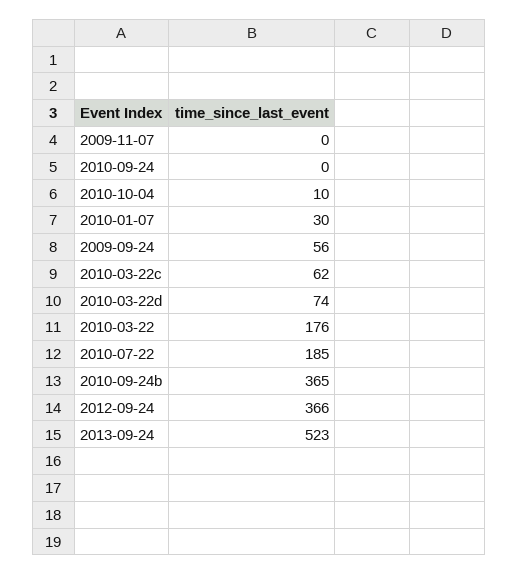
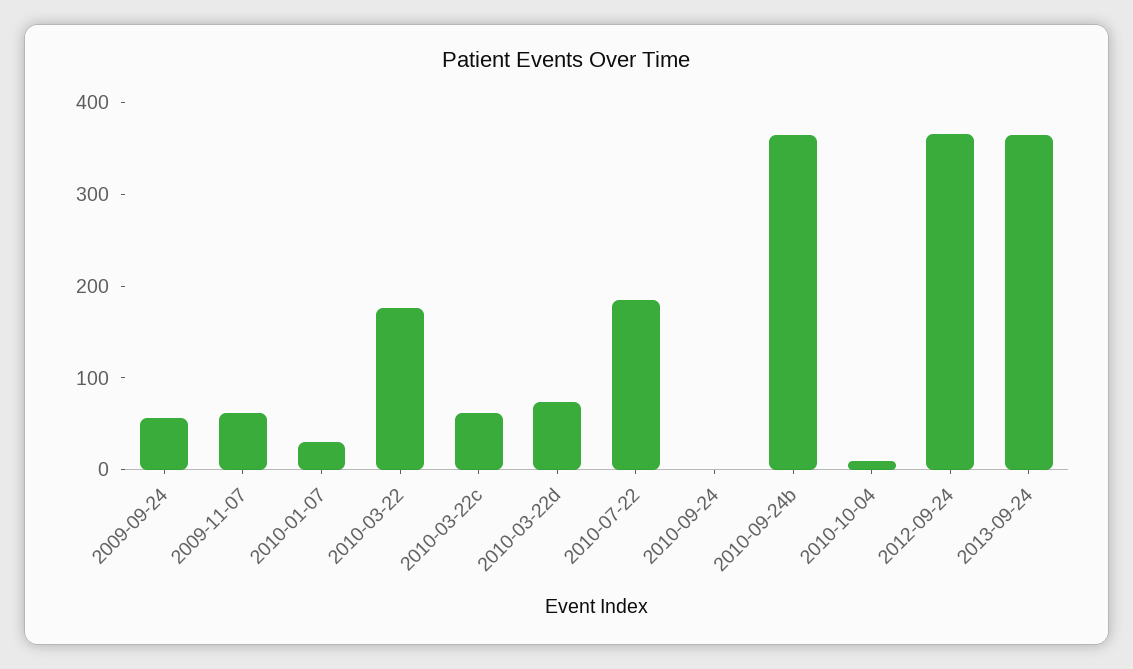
  {
-   "2009-11-07": 0,
+   "2009-11-07": 60,
    "2010-09-24": 0,
    "2010-10-04": 10,
    "2010-01-07": 30,
    "2009-09-24": 56,
    "2010-03-22c": 62,
    "2010-03-22d": 74,
    "2010-03-22": 176,
    "2010-07-22": 185,
    "2010-09-24b": 365,
    "2012-09-24": 366,
-   "2013-09-24": 523
+   "2013-09-24": 360
  }

